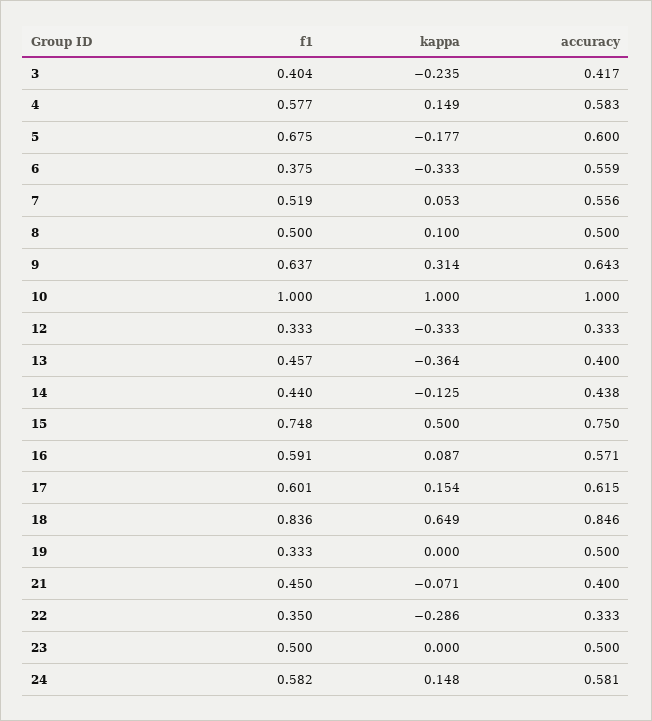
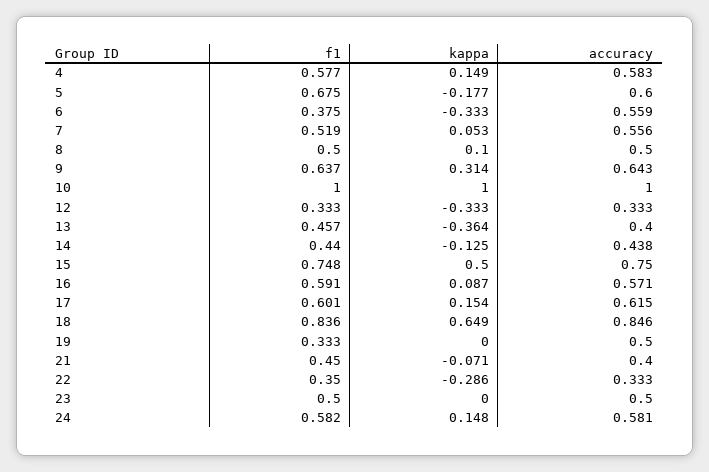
  {
    "f1": {
-     "3": 0.404,
      "4": 0.577,
      "5": 0.675,
      "6": 0.375,
      "7": 0.519,
      "8": 0.5,
      "9": 0.637,
      "10": 1,
      "12": 0.333,
      "13": 0.457,
      "14": 0.44,
      "15": 0.748,
      "16": 0.591,
      "17": 0.601,
      "18": 0.836,
      "19": 0.333,
      "21": 0.45,
      "22": 0.35,
      "23": 0.5,
      "24": 0.582
    },
    "kappa": {
-     "3": -0.235,
      "4": 0.149,
      "5": -0.177,
      "6": -0.333,
      "7": 0.053,
      "8": 0.1,
      "9": 0.314,
      "10": 1,
      "12": -0.333,
      "13": -0.364,
      "14": -0.125,
      "15": 0.5,
      "16": 0.087,
      "17": 0.154,
      "18": 0.649,
      "19": 0,
      "21": -0.071,
      "22": -0.286,
      "23": 0,
      "24": 0.148
    },
    "accuracy": {
-     "3": 0.417,
      "4": 0.583,
      "5": 0.6,
      "6": 0.559,
      "7": 0.556,
      "8": 0.5,
      "9": 0.643,
      "10": 1,
      "12": 0.333,
      "13": 0.4,
      "14": 0.438,
      "15": 0.75,
      "16": 0.571,
      "17": 0.615,
      "18": 0.846,
      "19": 0.5,
      "21": 0.4,
      "22": 0.333,
      "23": 0.5,
      "24": 0.581
    }
  }

